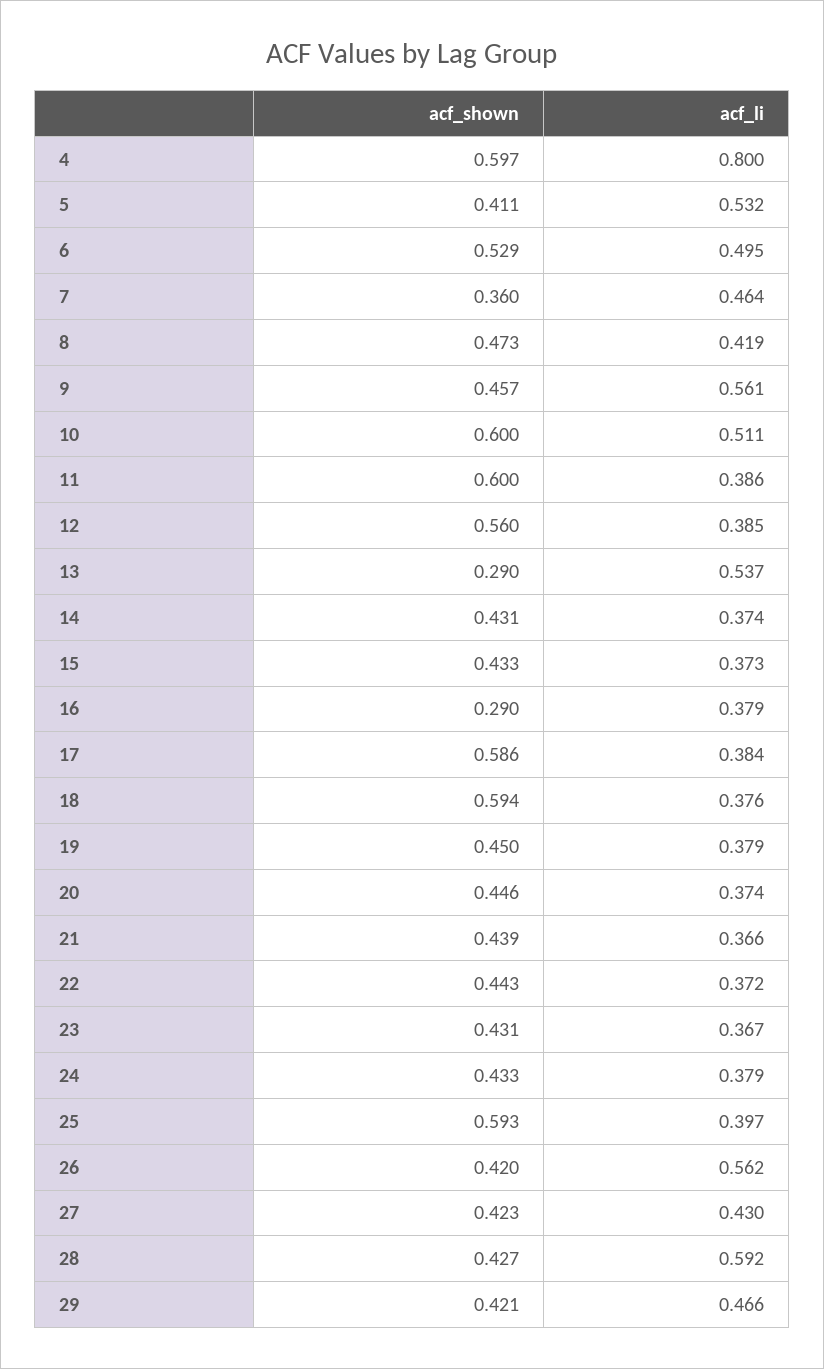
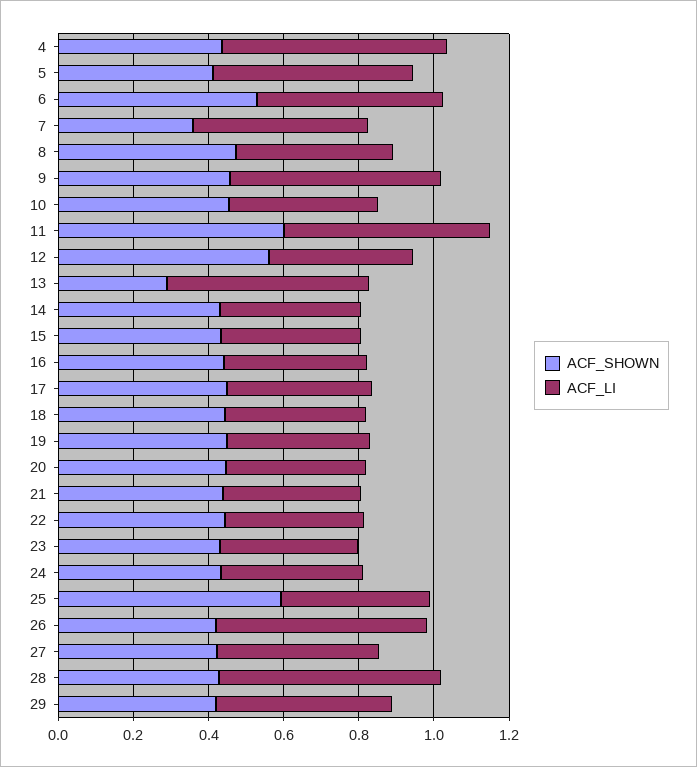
  {
    "acf_shown": {
-     "4": 0.597,
+     "4": 0.45,
      "5": 0.411,
      "6": 0.529,
      "7": 0.36,
      "8": 0.473,
      "9": 0.457,
-     "10": 0.6,
+     "10": 0.45,
      "11": 0.6,
      "12": 0.56,
      "13": 0.29,
      "14": 0.431,
      "15": 0.433,
-     "16": 0.29,
+     "16": 0.45,
-     "17": 0.586,
+     "17": 0.45,
-     "18": 0.594,
+     "18": 0.45,
      "19": 0.45,
      "20": 0.446,
      "21": 0.439,
      "22": 0.443,
      "23": 0.431,
      "24": 0.433,
      "25": 0.593,
      "26": 0.42,
      "27": 0.423,
      "28": 0.427,
      "29": 0.421
    },
    "acf_li": {
-     "4": 0.8,
+     "4": 0.6,
      "5": 0.532,
      "6": 0.495,
      "7": 0.464,
      "8": 0.419,
      "9": 0.561,
-     "10": 0.511,
+     "10": 0.4,
-     "11": 0.386,
+     "11": 0.55,
      "12": 0.385,
      "13": 0.537,
      "14": 0.374,
      "15": 0.373,
      "16": 0.379,
      "17": 0.384,
      "18": 0.376,
      "19": 0.379,
      "20": 0.374,
      "21": 0.366,
      "22": 0.372,
      "23": 0.367,
      "24": 0.379,
      "25": 0.397,
      "26": 0.562,
      "27": 0.43,
      "28": 0.592,
      "29": 0.466
    }
  }

